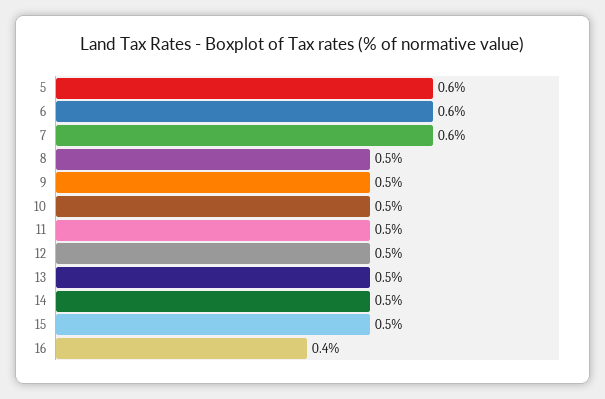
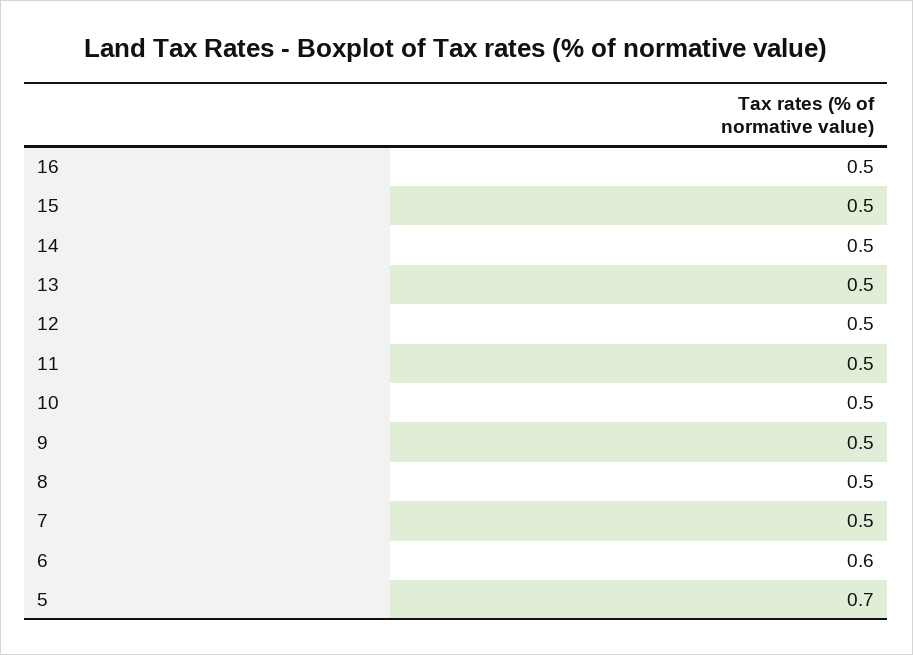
  {
-   "5": 0.6,
+   "5": 0.7,
    "6": 0.6,
-   "7": 0.6,
+   "7": 0.5,
    "8": 0.5,
    "9": 0.5,
    "10": 0.5,
    "11": 0.5,
    "12": 0.5,
    "13": 0.5,
    "14": 0.5,
    "15": 0.5,
-   "16": 0.4
+   "16": 0.5
  }

